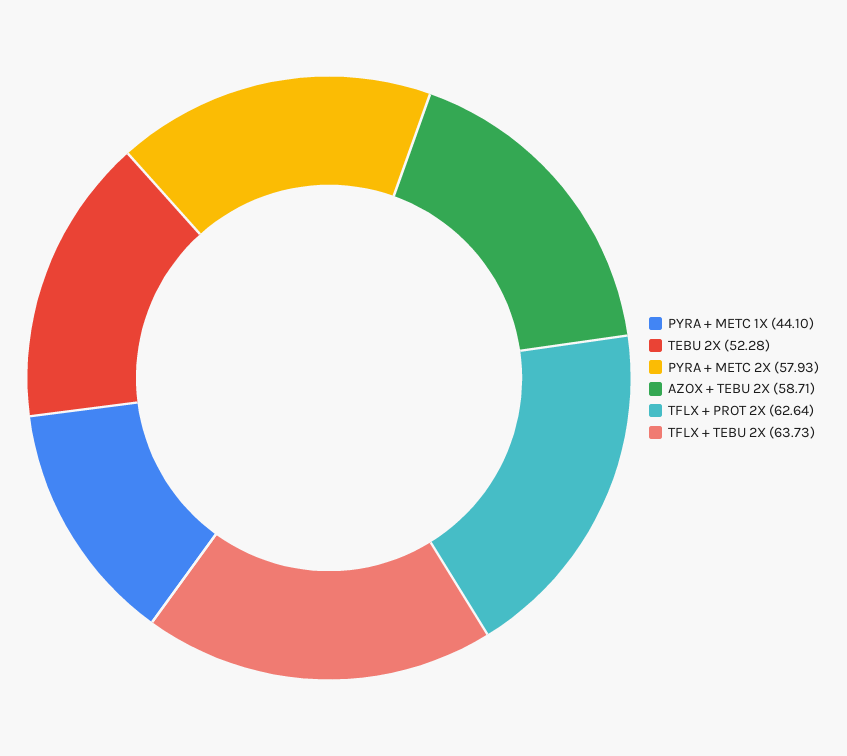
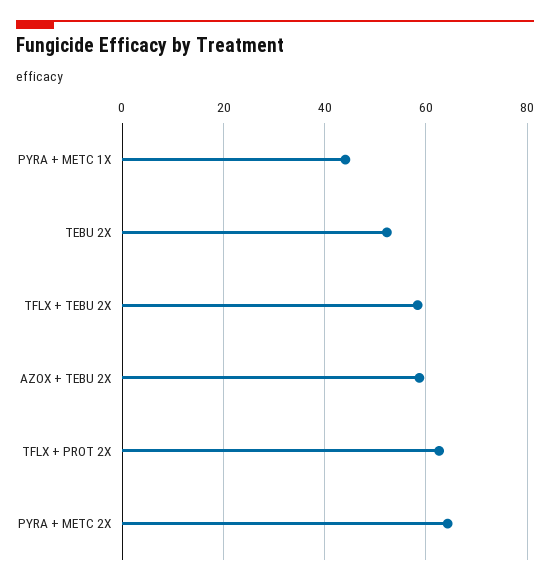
  {
    "PYRA + METC 1X": 44.1,
    "TEBU 2X": 52.28,
-   "PYRA + METC 2X": 57.93,
+   "PYRA + METC 2X": 64,
    "AZOX + TEBU 2X": 58.71,
    "TFLX + PROT 2X": 62.64,
-   "TFLX + TEBU 2X": 63.73
+   "TFLX + TEBU 2X": 58
  }

